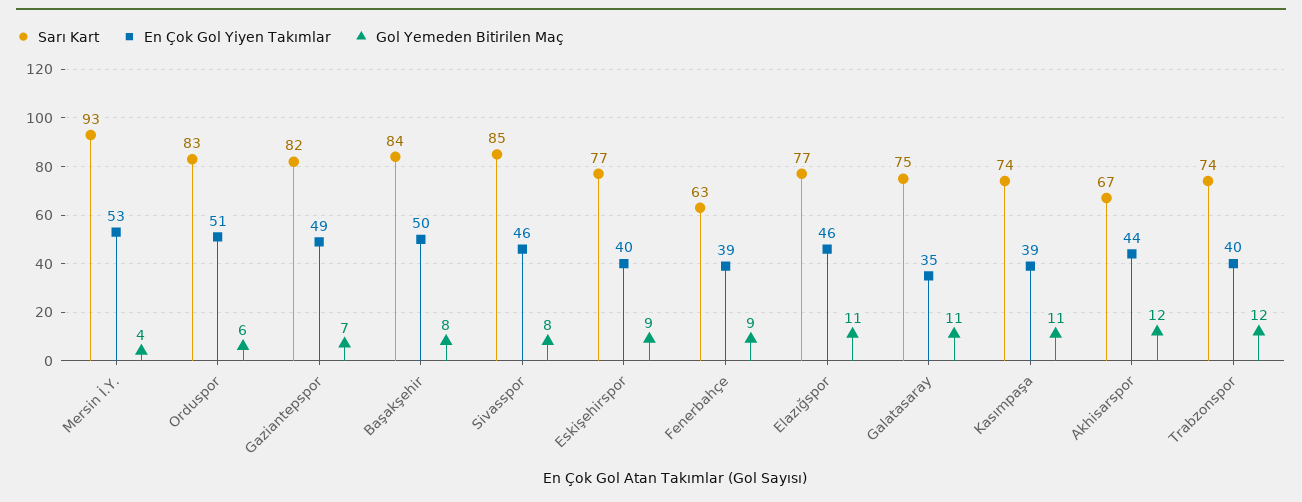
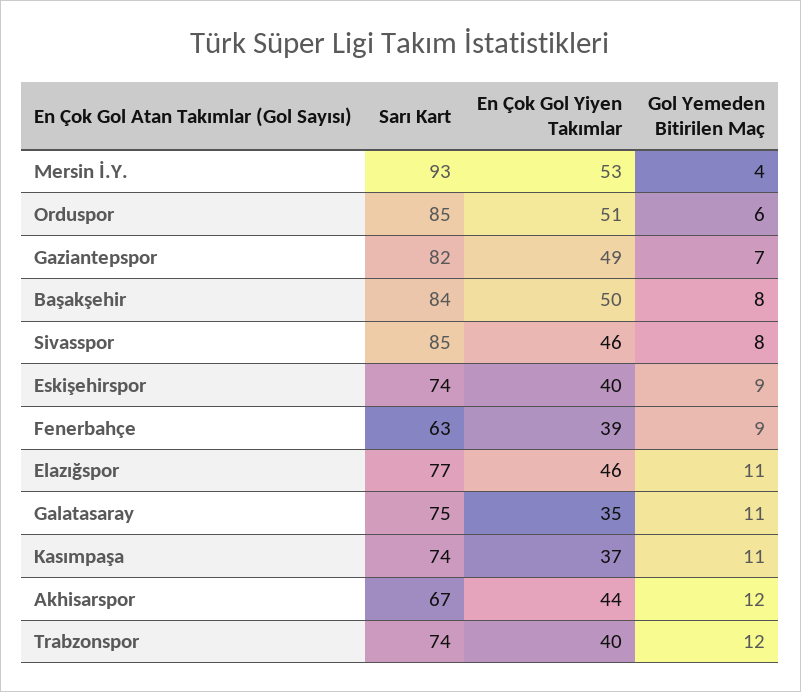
  {
    "Sarı Kart": {
      "Mersin İ.Y.": 93,
-     "Orduspor": 83,
+     "Orduspor": 85,
      "Gaziantepspor": 82,
      "Başakşehir": 84,
      "Sivasspor": 85,
-     "Eskişehirspor": 77,
+     "Eskişehirspor": 74,
      "Fenerbahçe": 63,
      "Elazığspor": 77,
      "Galatasaray": 75,
      "Kasımpaşa": 74,
      "Akhisarspor": 67,
      "Trabzonspor": 74
    },
    "En Çok Gol Yiyen Takımlar": {
      "Mersin İ.Y.": 53,
      "Orduspor": 51,
      "Gaziantepspor": 49,
      "Başakşehir": 50,
      "Sivasspor": 46,
      "Eskişehirspor": 40,
      "Fenerbahçe": 39,
      "Elazığspor": 46,
      "Galatasaray": 35,
-     "Kasımpaşa": 39,
+     "Kasımpaşa": 37,
      "Akhisarspor": 44,
      "Trabzonspor": 40
    },
    "Gol Yemeden Bitirilen Maç": {
      "Mersin İ.Y.": 4,
      "Orduspor": 6,
      "Gaziantepspor": 7,
      "Başakşehir": 8,
      "Sivasspor": 8,
      "Eskişehirspor": 9,
      "Fenerbahçe": 9,
      "Elazığspor": 11,
      "Galatasaray": 11,
      "Kasımpaşa": 11,
      "Akhisarspor": 12,
      "Trabzonspor": 12
    }
  }

